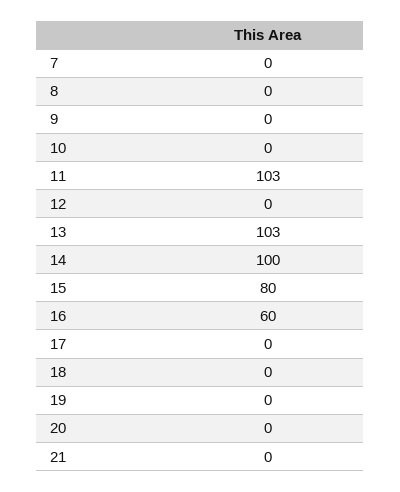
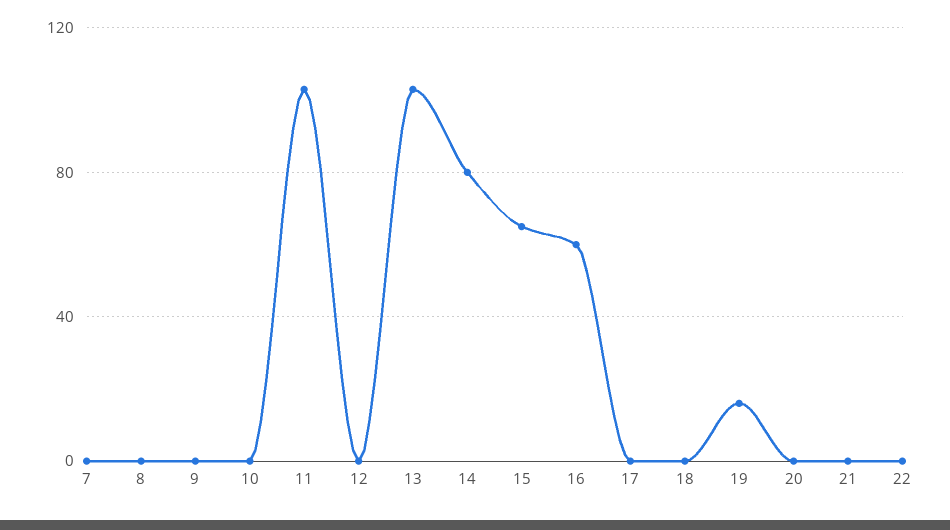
  {
    "7": 0,
    "8": 0,
    "9": 0,
    "10": 0,
    "11": 103,
    "12": 0,
    "13": 103,
-   "14": 100,
+   "14": 80,
-   "15": 80,
+   "15": 65,
    "16": 60,
    "17": 0,
    "18": 0,
-   "19": 0,
+   "19": 15,
    "20": 0,
-   "21": 0
+   "21": 0,
+   "22": 0
  }

